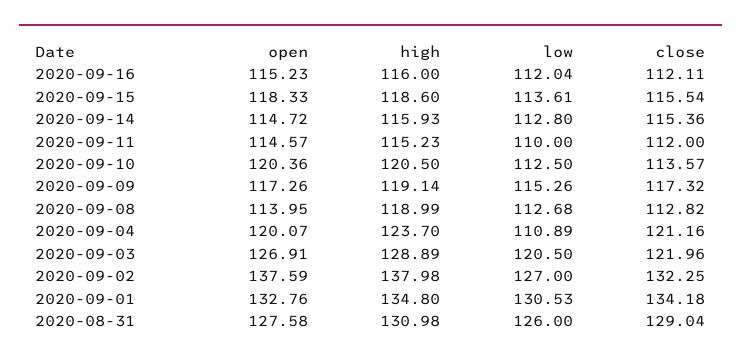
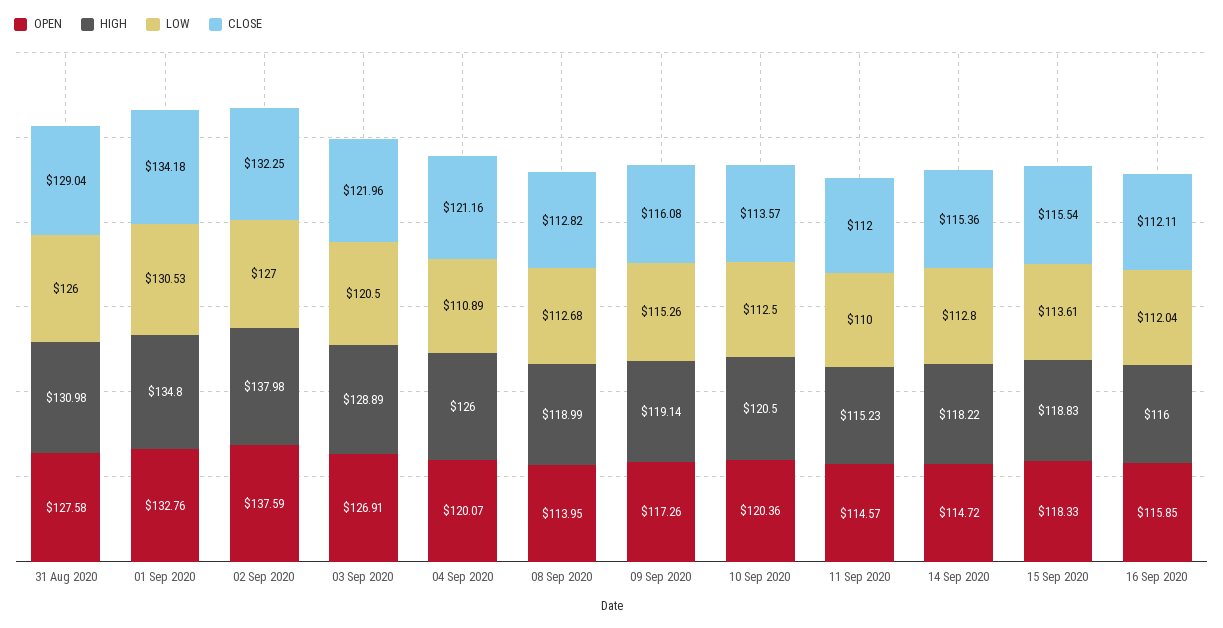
  {
    "open": {
-     "2020-09-16": 115.23,
+     "2020-09-16": 115.85,
      "2020-09-15": 118.33,
      "2020-09-14": 114.72,
      "2020-09-11": 114.57,
      "2020-09-10": 120.36,
      "2020-09-09": 117.26,
      "2020-09-08": 113.95,
      "2020-09-04": 120.07,
      "2020-09-03": 126.91,
      "2020-09-02": 137.59,
      "2020-09-01": 132.76,
      "2020-08-31": 127.58
    },
    "high": {
      "2020-09-16": 116,
-     "2020-09-15": 118.6,
+     "2020-09-15": 118.83,
-     "2020-09-14": 115.93,
+     "2020-09-14": 118.22,
      "2020-09-11": 115.23,
      "2020-09-10": 120.5,
      "2020-09-09": 119.14,
      "2020-09-08": 118.99,
-     "2020-09-04": 123.7,
+     "2020-09-04": 126,
      "2020-09-03": 128.89,
      "2020-09-02": 137.98,
      "2020-09-01": 134.8,
      "2020-08-31": 130.98
    },
    "low": {
      "2020-09-16": 112.04,
      "2020-09-15": 113.61,
      "2020-09-14": 112.8,
      "2020-09-11": 110,
      "2020-09-10": 112.5,
      "2020-09-09": 115.26,
      "2020-09-08": 112.68,
      "2020-09-04": 110.89,
      "2020-09-03": 120.5,
      "2020-09-02": 127,
      "2020-09-01": 130.53,
      "2020-08-31": 126
    },
    "close": {
      "2020-09-16": 112.11,
      "2020-09-15": 115.54,
      "2020-09-14": 115.36,
      "2020-09-11": 112,
      "2020-09-10": 113.57,
-     "2020-09-09": 117.32,
+     "2020-09-09": 116.08,
      "2020-09-08": 112.82,
      "2020-09-04": 121.16,
      "2020-09-03": 121.96,
      "2020-09-02": 132.25,
      "2020-09-01": 134.18,
      "2020-08-31": 129.04
    }
  }

